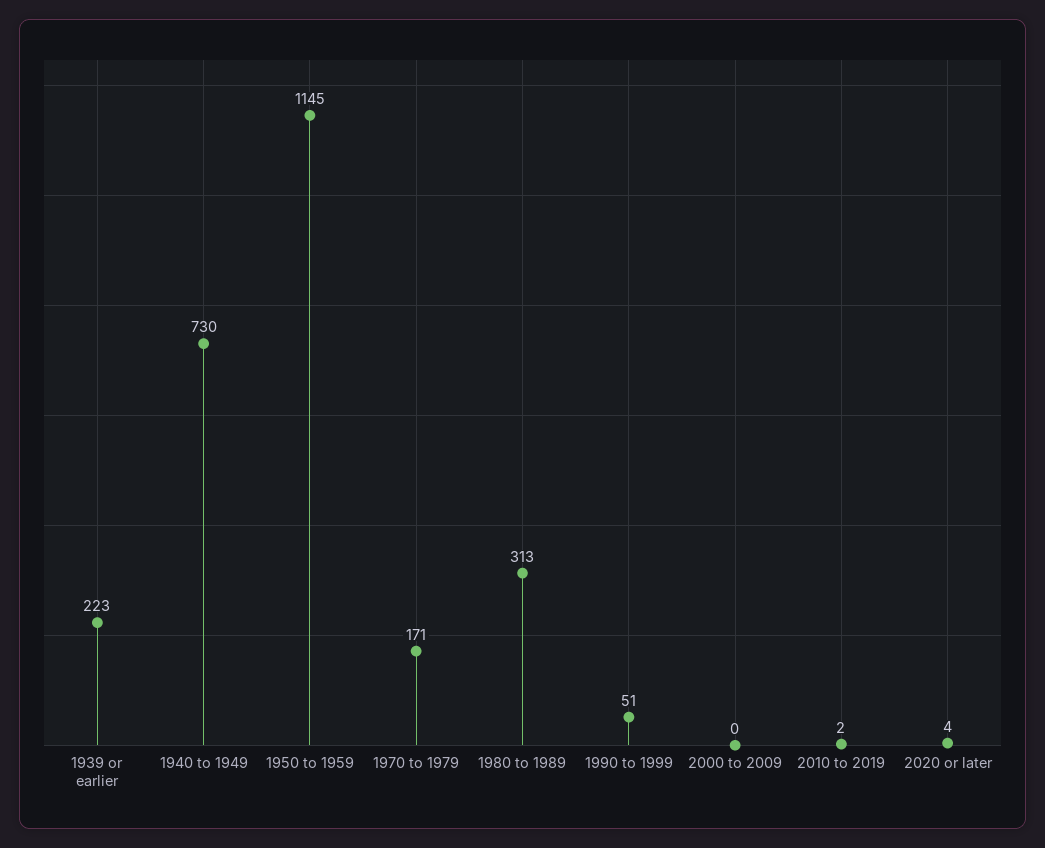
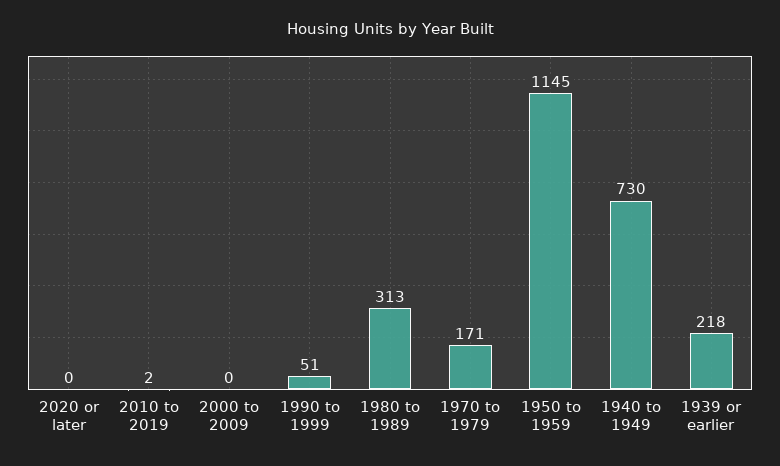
  {
-   "1939 or earlier": 223,
+   "1939 or earlier": 218,
    "1940 to 1949": 730,
    "1950 to 1959": 1145,
    "1970 to 1979": 171,
    "1980 to 1989": 313,
    "1990 to 1999": 51,
    "2000 to 2009": 0,
    "2010 to 2019": 2,
-   "2020 or later": 4
+   "2020 or later": 0
  }

